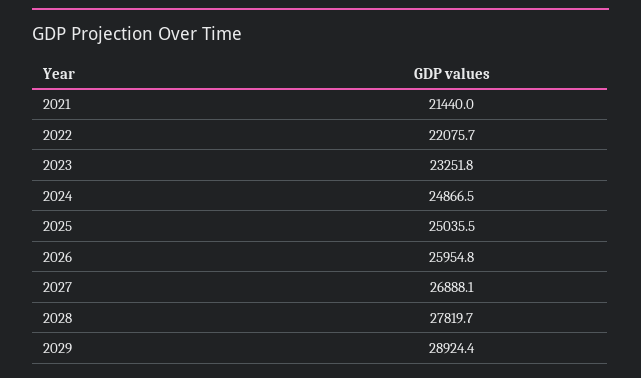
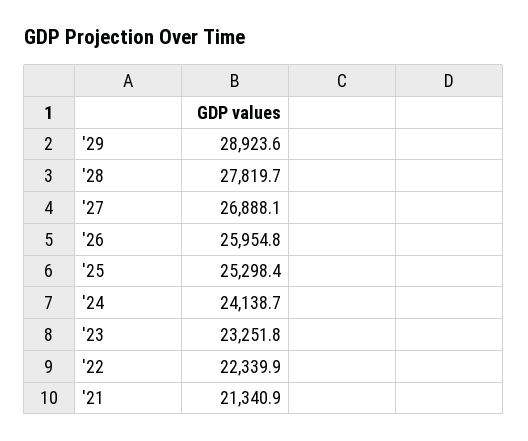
  {
-   "2021": 21440,
+   "2021": 21340.9,
-   "2022": 22075.7,
+   "2022": 22339.9,
    "2023": 23251.8,
-   "2024": 24866.5,
+   "2024": 24138.7,
-   "2025": 25035.5,
+   "2025": 25298.4,
    "2026": 25954.8,
    "2027": 26888.1,
    "2028": 27819.7,
-   "2029": 28924.4
+   "2029": 28923.6
  }

